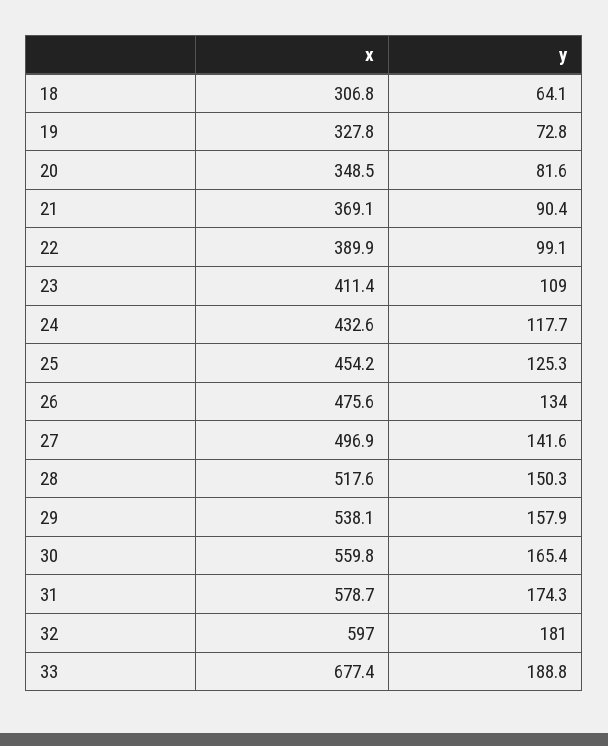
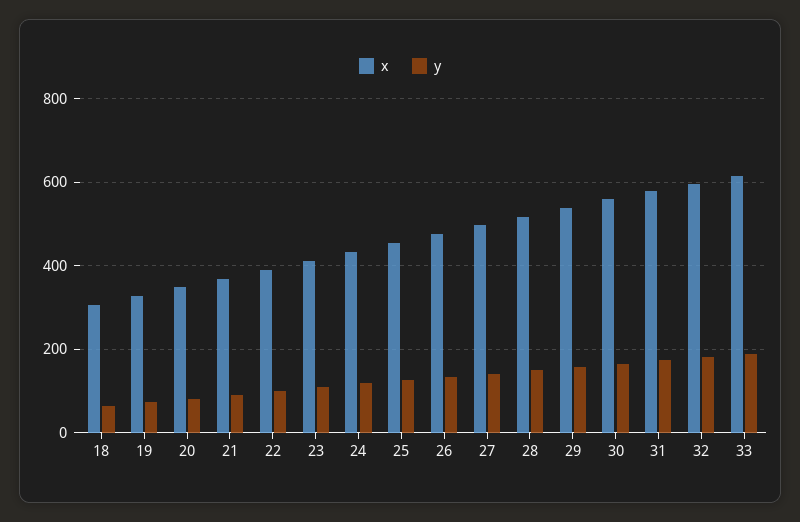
  {
    "x": {
      "18": 306.8,
      "19": 327.8,
      "20": 348.5,
      "21": 369.1,
      "22": 389.9,
      "23": 411.4,
      "24": 432.6,
      "25": 454.2,
      "26": 475.6,
      "27": 496.9,
      "28": 517.6,
      "29": 538.1,
      "30": 559.8,
      "31": 578.7,
      "32": 597,
-     "33": 677.4
+     "33": 620
    },
    "y": {
      "18": 64.1,
      "19": 72.8,
      "20": 81.6,
      "21": 90.4,
      "22": 99.1,
      "23": 109,
      "24": 117.7,
      "25": 125.3,
      "26": 134,
      "27": 141.6,
      "28": 150.3,
      "29": 157.9,
      "30": 165.4,
      "31": 174.3,
      "32": 181,
      "33": 188.8
    }
  }

